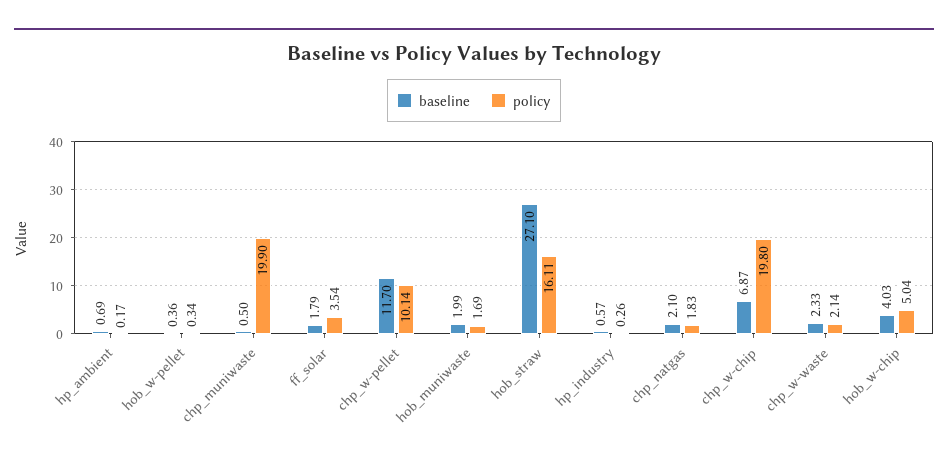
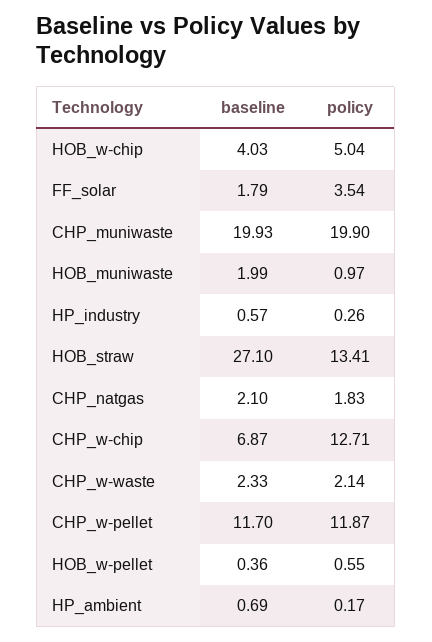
  {
    "baseline": {
      "hp_ambient": 0.69,
      "hob_w-pellet": 0.36,
-     "chp_muniwaste": 0.5,
+     "chp_muniwaste": 19.93,
      "ff_solar": 1.79,
      "chp_w-pellet": 11.7,
      "hob_muniwaste": 1.99,
      "hob_straw": 27.1,
      "hp_industry": 0.57,
      "chp_natgas": 2.1,
      "chp_w-chip": 6.87,
      "chp_w-waste": 2.33,
      "hob_w-chip": 4.03
    },
    "policy": {
      "hp_ambient": 0.17,
-     "hob_w-pellet": 0.34,
+     "hob_w-pellet": 0.55,
      "chp_muniwaste": 19.9,
      "ff_solar": 3.54,
-     "chp_w-pellet": 10.14,
+     "chp_w-pellet": 11.87,
-     "hob_muniwaste": 1.69,
+     "hob_muniwaste": 0.97,
-     "hob_straw": 16.11,
+     "hob_straw": 13.41,
      "hp_industry": 0.26,
      "chp_natgas": 1.83,
-     "chp_w-chip": 19.8,
+     "chp_w-chip": 12.71,
      "chp_w-waste": 2.14,
      "hob_w-chip": 5.04
    }
  }

